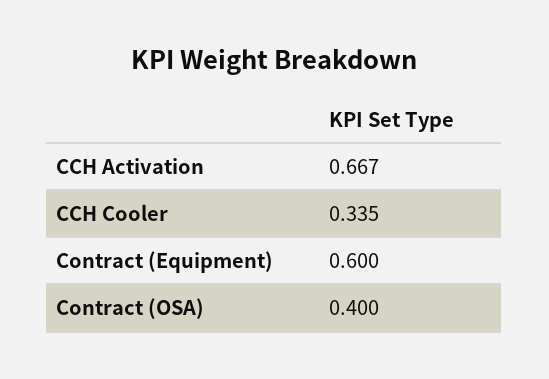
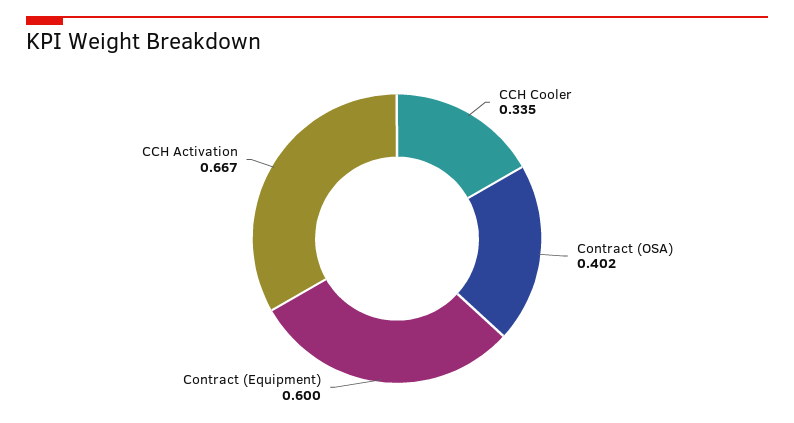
  {
    "CCH Activation": 0.667,
    "CCH Cooler": 0.335,
    "Contract (Equipment)": 0.6,
-   "Contract (OSA)": 0.4
+   "Contract (OSA)": 0.402
  }

